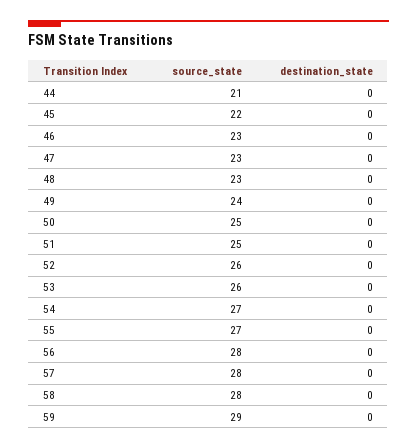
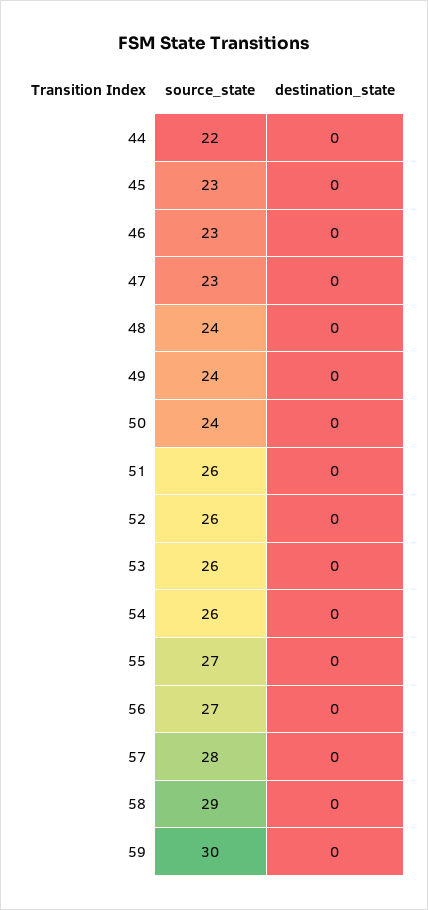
  {
    "source_state": {
-     "44": 21,
+     "44": 22,
-     "45": 22,
+     "45": 23,
      "46": 23,
      "47": 23,
-     "48": 23,
+     "48": 24,
      "49": 24,
-     "50": 25,
+     "50": 24,
-     "51": 25,
+     "51": 26,
      "52": 26,
      "53": 26,
-     "54": 27,
+     "54": 26,
      "55": 27,
-     "56": 28,
+     "56": 27,
      "57": 28,
-     "58": 28,
+     "58": 29,
-     "59": 29
+     "59": 30
    },
    "destination_state": {
      "44": 0,
      "45": 0,
      "46": 0,
      "47": 0,
      "48": 0,
      "49": 0,
      "50": 0,
      "51": 0,
      "52": 0,
      "53": 0,
      "54": 0,
      "55": 0,
      "56": 0,
      "57": 0,
      "58": 0,
      "59": 0
    }
  }

